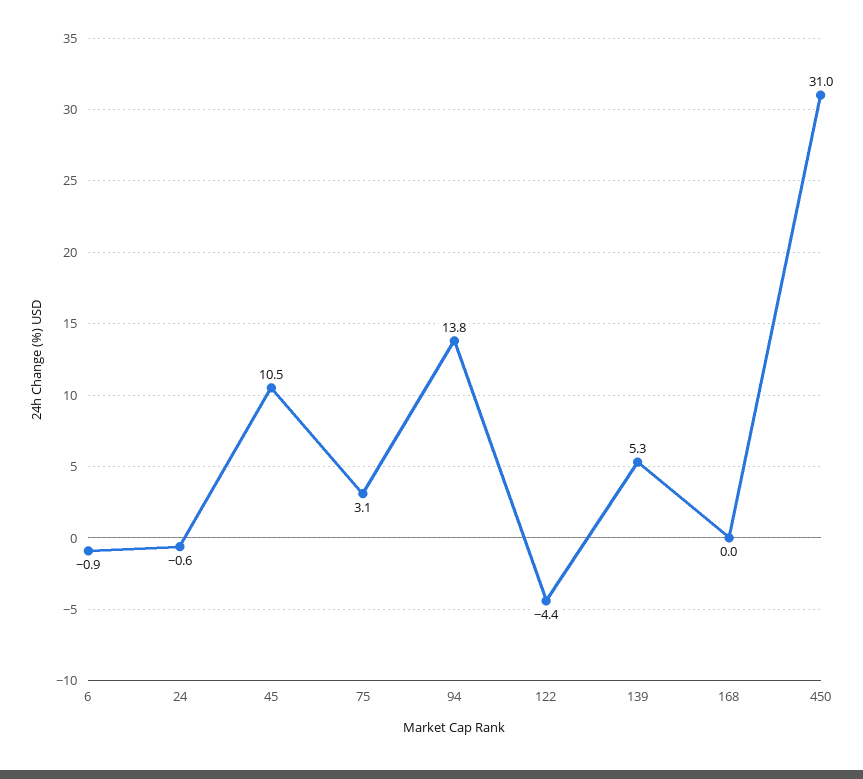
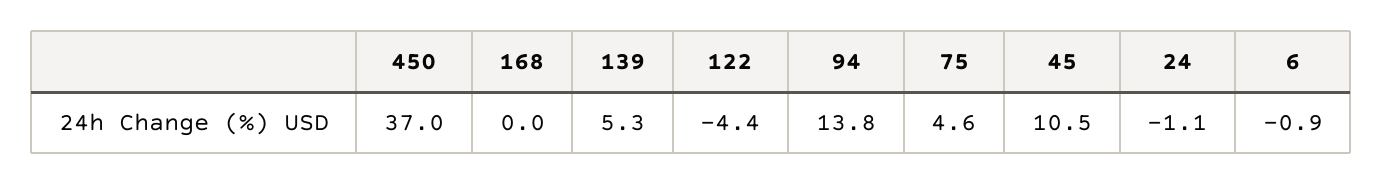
  {
    "6": -0.9,
-   "24": -0.6,
+   "24": -1.1,
    "45": 10.5,
-   "75": 3.1,
+   "75": 4.6,
    "94": 13.8,
    "122": -4.4,
    "139": 5.3,
    "168": 0,
-   "450": 31
+   "450": 37
  }

